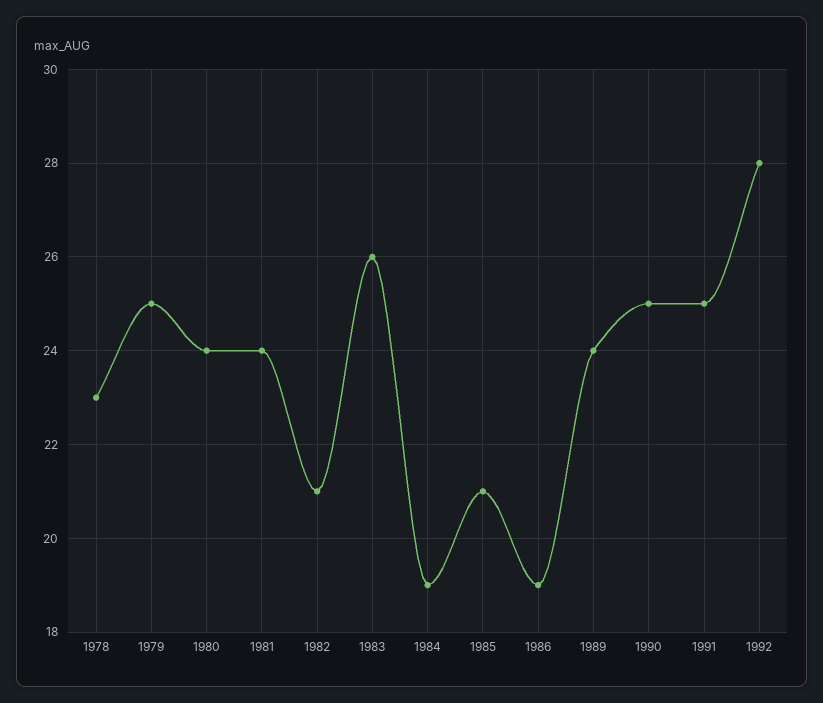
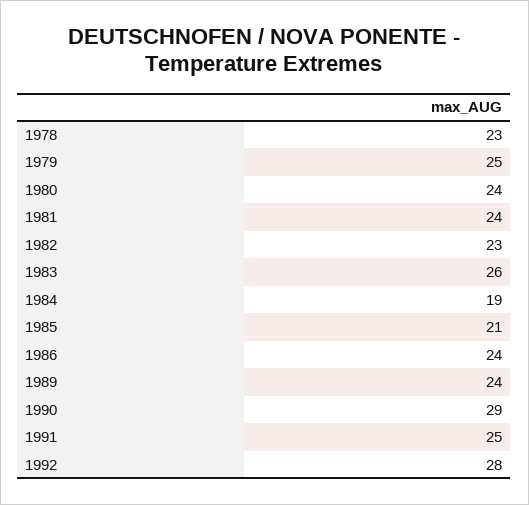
  {
    "1978": 23,
    "1979": 25,
    "1980": 24,
    "1981": 24,
-   "1982": 21,
+   "1982": 23,
    "1983": 26,
    "1984": 19,
    "1985": 21,
-   "1986": 19,
+   "1986": 24,
    "1989": 24,
-   "1990": 25,
+   "1990": 29,
    "1991": 25,
    "1992": 28
  }

